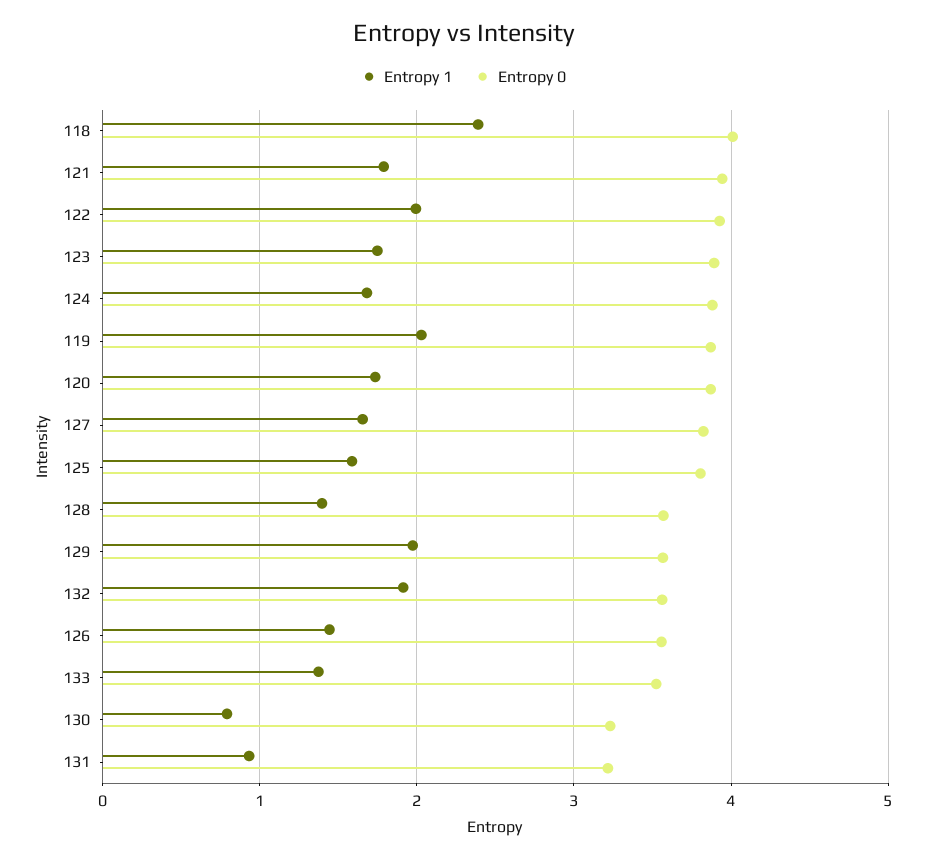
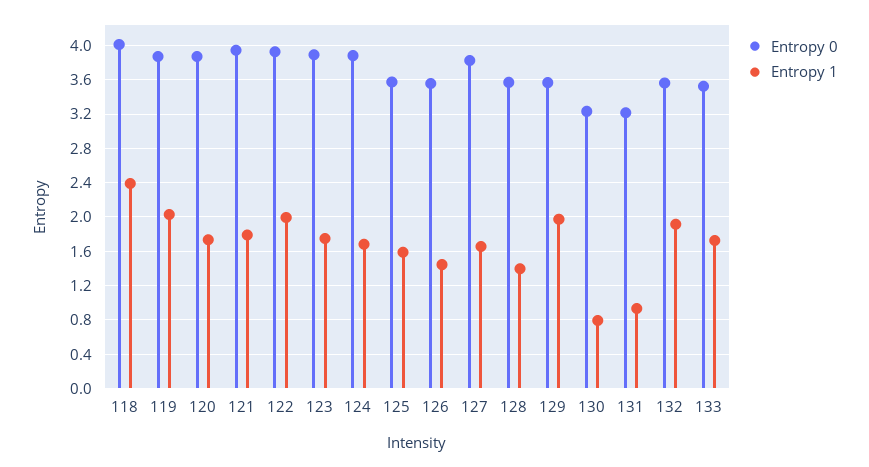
  {
    "Entropy 1": {
      "118": 2.4,
      "121": 1.8,
      "122": 2,
      "123": 1.7,
      "124": 1.7,
      "119": 2,
      "120": 1.7,
      "127": 1.7,
      "125": 1.6,
      "128": 1.4,
      "129": 2,
      "132": 1.9,
      "126": 1.4,
-     "133": 1.4,
+     "133": 1.7,
      "130": 0.8,
      "131": 0.9
    },
    "Entropy 0": {
      "118": 4,
      "121": 3.9,
      "122": 3.9,
      "123": 3.9,
      "124": 3.9,
      "119": 3.9,
      "120": 3.9,
      "127": 3.8,
-     "125": 3.8,
+     "125": 3.6,
      "128": 3.6,
      "129": 3.6,
      "132": 3.6,
      "126": 3.6,
      "133": 3.5,
      "130": 3.2,
      "131": 3.2
    }
  }

